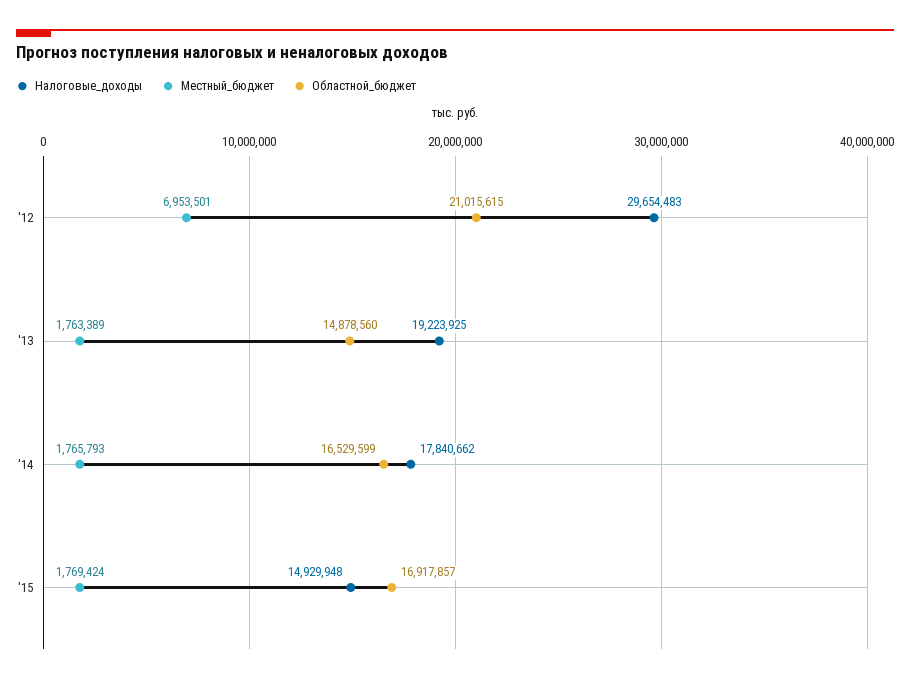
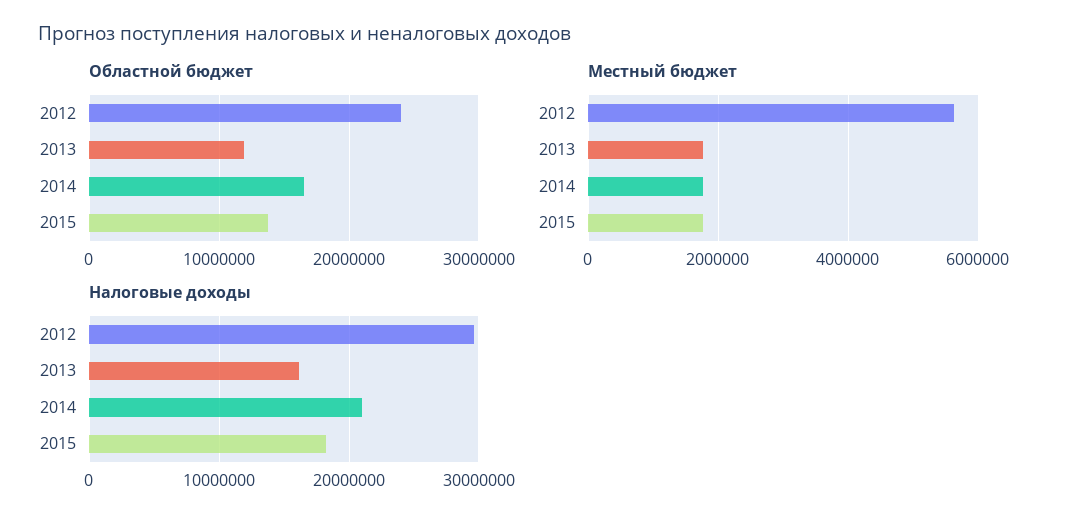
  {
    "Налоговые_доходы": {
      "'12": 29654483,
-     "'13": 19223925,
+     "'13": 16000000,
-     "'14": 17840662,
+     "'14": 21000000,
-     "'15": 14929948
+     "'15": 18000000
    },
    "Местный_бюджет": {
-     "'12": 6953501,
+     "'12": 5600000,
      "'13": 1763389,
      "'14": 1765793,
      "'15": 1769424
    },
    "Областной_бюджет": {
-     "'12": 21015615,
+     "'12": 24000000,
-     "'13": 14878560,
+     "'13": 12000000,
      "'14": 16529599,
-     "'15": 16917857
+     "'15": 14000000
    }
  }

